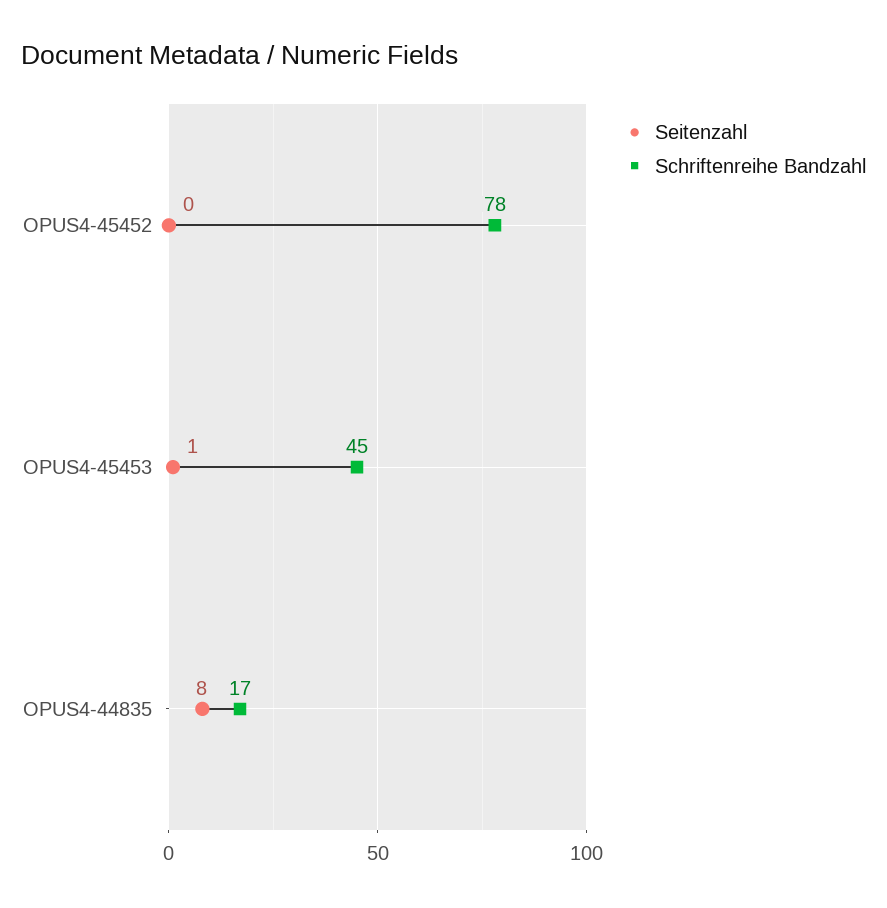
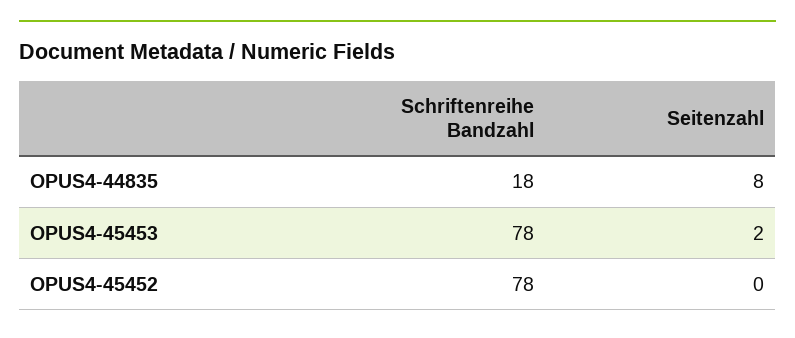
  {
    "Seitenzahl": {
      "OPUS4-45452": 0,
-     "OPUS4-45453": 1,
+     "OPUS4-45453": 2,
      "OPUS4-44835": 8
    },
    "Schriftenreihe Bandzahl": {
      "OPUS4-45452": 78,
-     "OPUS4-45453": 45,
+     "OPUS4-45453": 78,
-     "OPUS4-44835": 17
+     "OPUS4-44835": 18
    }
  }

